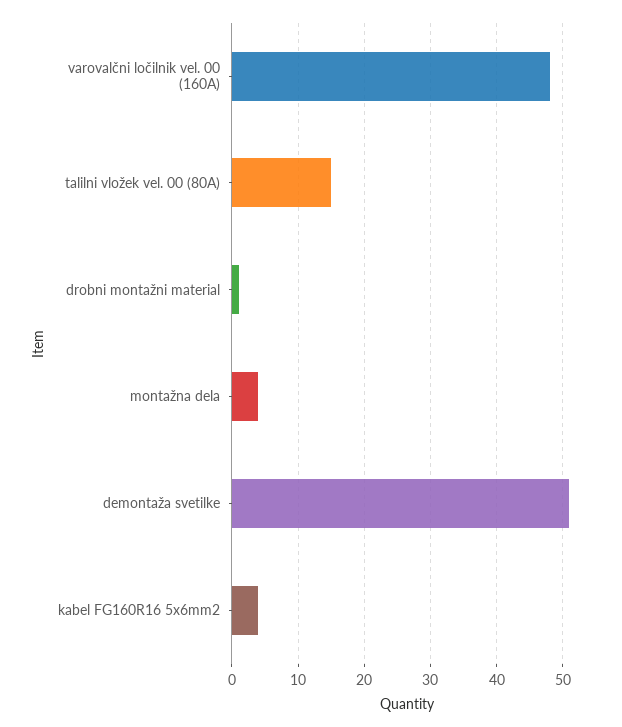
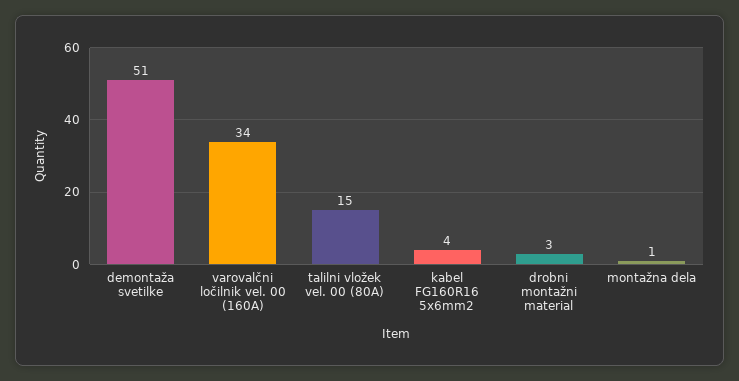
  {
-   "varovalčni ločilnik vel. 00 (160A)": 48,
+   "varovalčni ločilnik vel. 00 (160A)": 34,
    "talilni vložek vel. 00 (80A)": 15,
-   "drobni montažni material": 1,
+   "drobni montažni material": 3,
-   "montažna dela": 4,
+   "montažna dela": 1,
    "demontaža svetilke": 51,
    "kabel FG160R16 5x6mm2": 4
  }

